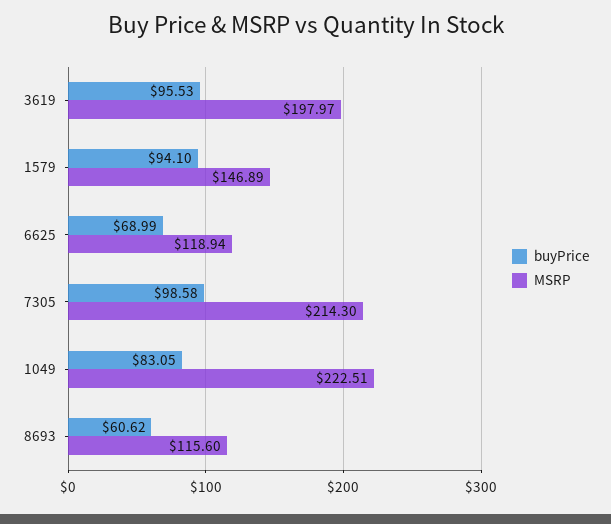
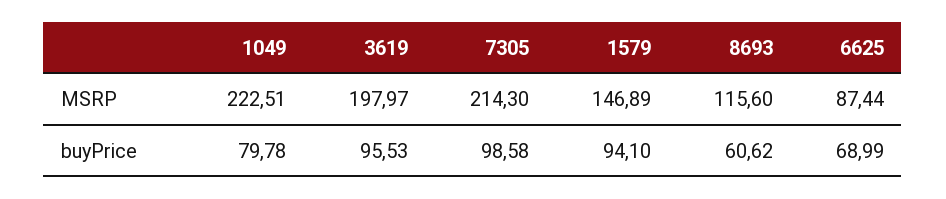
  {
    "buyPrice": {
      "3619": 95.53,
      "1579": 94.1,
      "6625": 68.99,
      "7305": 98.58,
-     "1049": 83.05,
+     "1049": 79.78,
      "8693": 60.62
    },
    "MSRP": {
      "3619": 197.97,
      "1579": 146.89,
-     "6625": 118.94,
+     "6625": 87.44,
      "7305": 214.3,
      "1049": 222.51,
      "8693": 115.6
    }
  }

